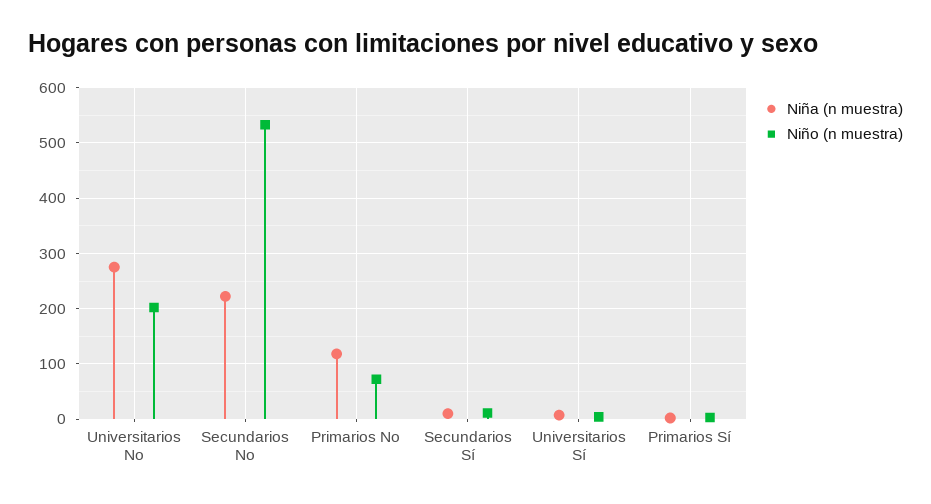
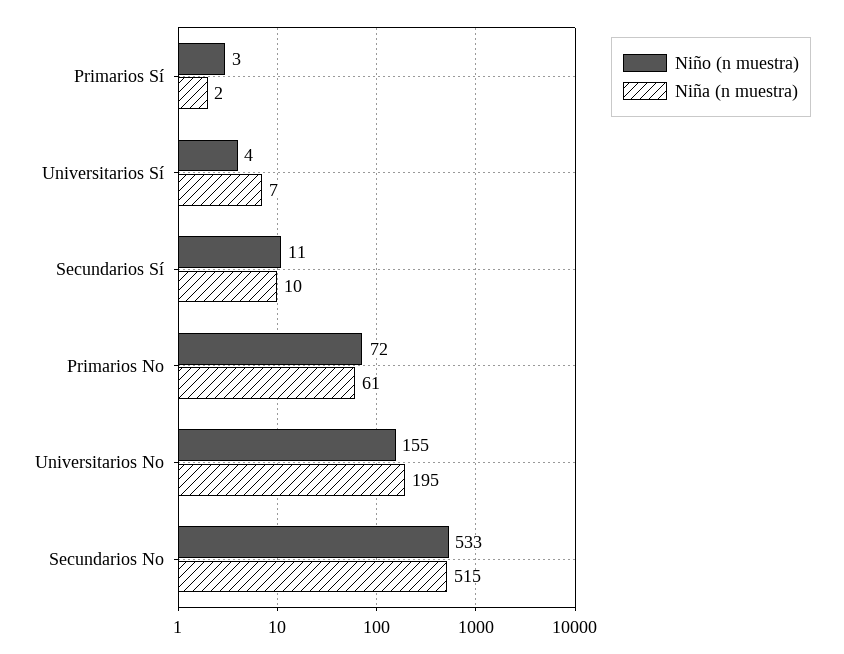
  {
    "Niña (n muestra)": {
-     "Universitarios No": 280,
+     "Universitarios No": 195,
-     "Secundarios No": 220,
+     "Secundarios No": 515,
-     "Primarios No": 120,
+     "Primarios No": 61,
      "Secundarios Sí": 10,
      "Universitarios Sí": 7,
      "Primarios Sí": 2
    },
    "Niño (n muestra)": {
-     "Universitarios No": 200,
+     "Universitarios No": 155,
      "Secundarios No": 533,
      "Primarios No": 72,
      "Secundarios Sí": 11,
      "Universitarios Sí": 4,
      "Primarios Sí": 3
    }
  }

